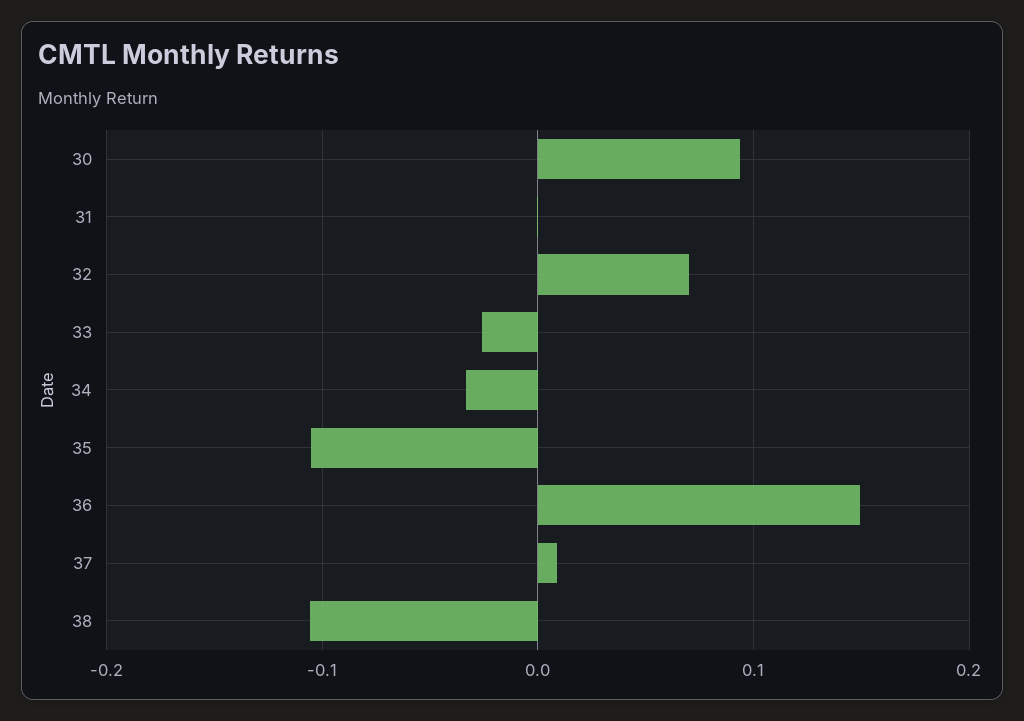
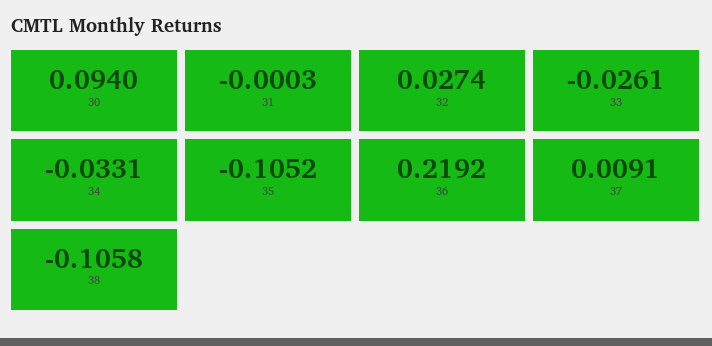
  {
    "30": 0.094,
    "31": -0.0003,
-   "32": 0.07,
+   "32": 0.0274,
    "33": -0.0261,
    "34": -0.0331,
    "35": -0.1052,
-   "36": 0.15,
+   "36": 0.2192,
    "37": 0.0091,
    "38": -0.1058
  }

